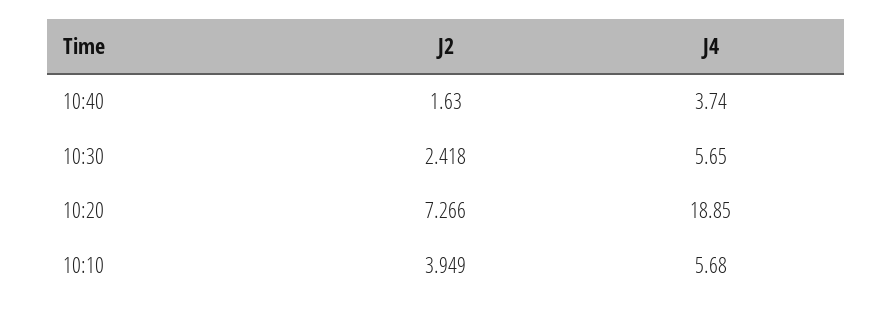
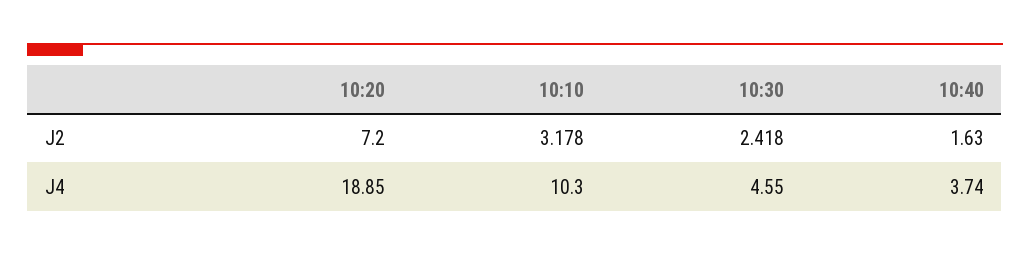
  {
    "J2": {
      "10:40": 1.63,
      "10:30": 2.418,
-     "10:20": 7.266,
+     "10:20": 7.2,
-     "10:10": 3.949
+     "10:10": 3.178
    },
    "J4": {
      "10:40": 3.74,
-     "10:30": 5.65,
+     "10:30": 4.55,
      "10:20": 18.85,
-     "10:10": 5.68
+     "10:10": 10.3
    }
  }

